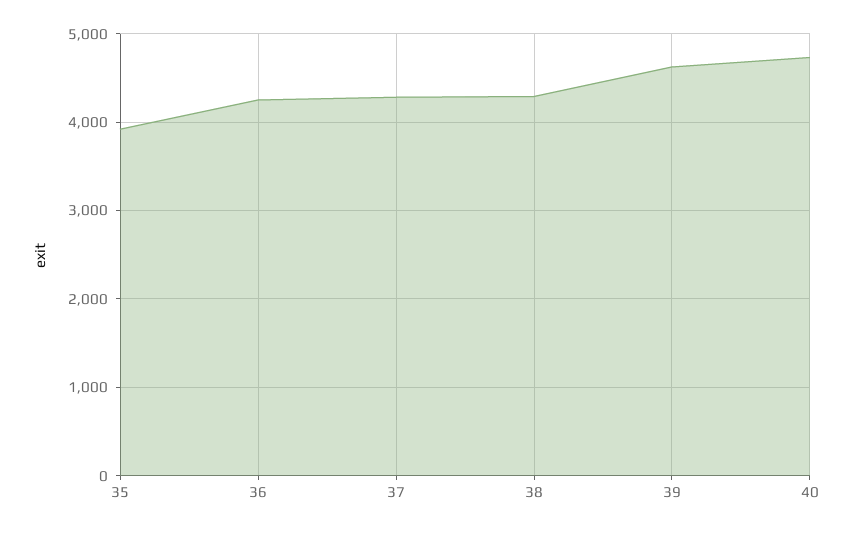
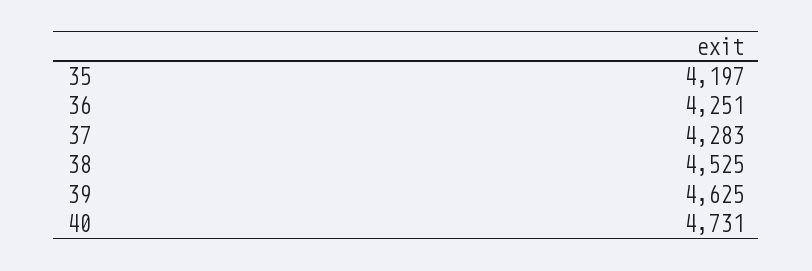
  {
-   "35": 3900,
+   "35": 4197,
    "36": 4251,
    "37": 4283,
-   "38": 4300,
+   "38": 4525,
    "39": 4625,
    "40": 4731
  }

